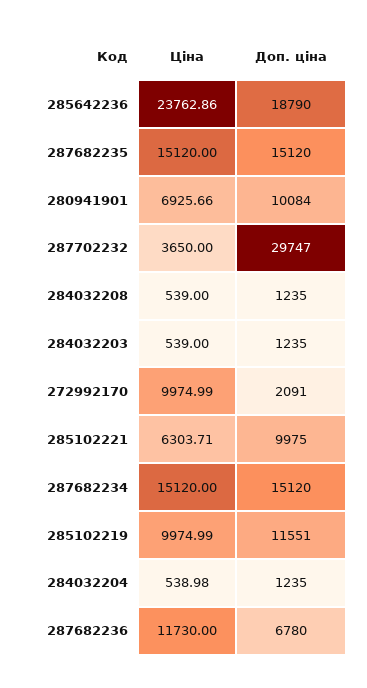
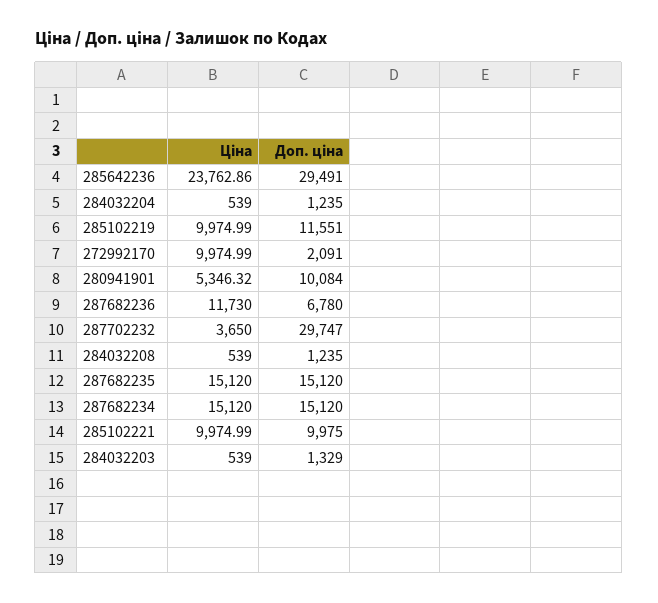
  {
    "Ціна": {
      "285642236": 23762.86,
      "287682235": 15120,
-     "280941901": 6925.66,
+     "280941901": 5346.32,
      "287702232": 3650,
      "284032208": 539,
      "284032203": 539,
      "272992170": 9974.99,
-     "285102221": 6303.71,
+     "285102221": 9974.99,
      "287682234": 15120,
      "285102219": 9974.99,
-     "284032204": 538.98,
+     "284032204": 539,
      "287682236": 11730
    },
    "Доп. ціна": {
-     "285642236": 18790,
+     "285642236": 29491,
      "287682235": 15120,
      "280941901": 10084,
      "287702232": 29747,
      "284032208": 1235,
-     "284032203": 1235,
+     "284032203": 1329,
      "272992170": 2091,
      "285102221": 9975,
      "287682234": 15120,
      "285102219": 11551,
      "284032204": 1235,
      "287682236": 6780
    }
  }

